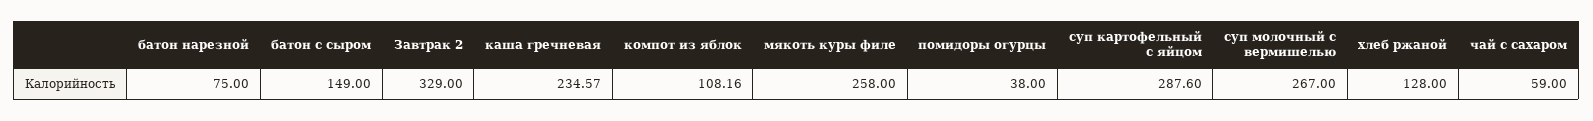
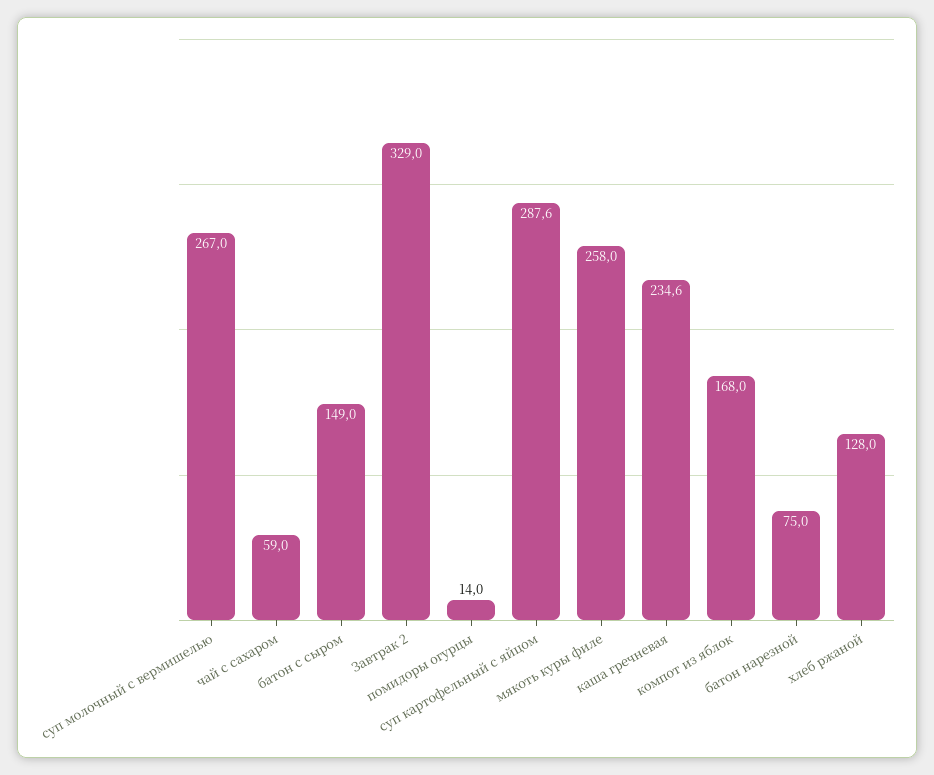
  {
    "батон нарезной": 75,
    "батон с сыром": 149,
    "Завтрак 2": 329,
    "каша гречневая": 234.57,
-   "компот из яблок": 108.16,
+   "компот из яблок": 168,
    "мякоть куры филе": 258,
-   "помидоры огурцы": 38,
+   "помидоры огурцы": 14,
    "суп картофельный с яйцом": 287.6,
    "суп молочный с вермишелью": 267,
    "хлеб ржаной": 128,
    "чай с сахаром": 59
  }

